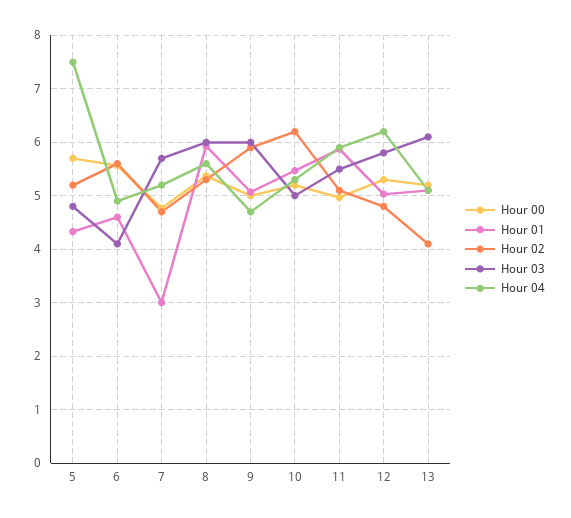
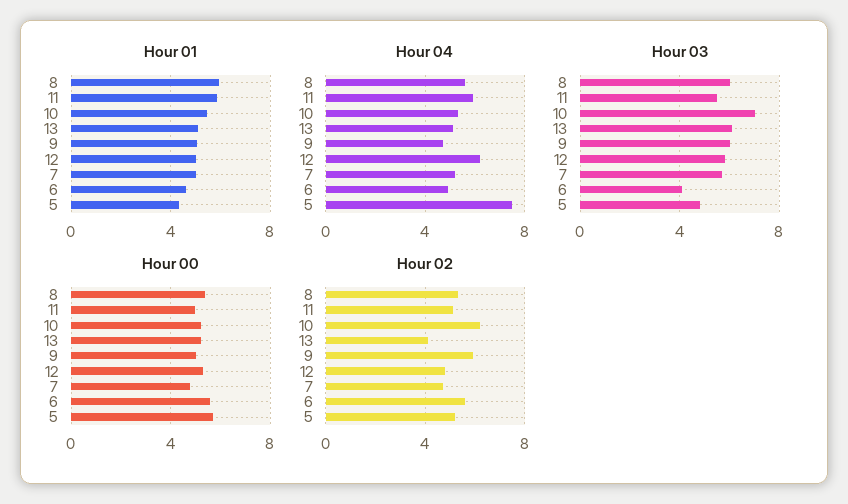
  {
    "Hour 00": {
      "5": 5.8,
      "6": 5.6,
      "7": 4.8,
      "8": 5.4,
      "9": 5,
      "10": 5.2,
      "11": 5,
      "12": 5.4,
      "13": 5.2
    },
    "Hour 01": {
      "5": 4.4,
      "6": 4.6,
-     "7": 3,
+     "7": 5,
      "8": 6,
      "9": 5,
      "10": 5.4,
      "11": 5.8,
      "12": 5,
      "13": 5.2
    },
    "Hour 02": {
      "5": 5.2,
      "6": 5.6,
      "7": 4.8,
      "8": 5.4,
      "9": 6,
      "10": 6.2,
      "11": 5.2,
      "12": 4.8,
      "13": 4.2
    },
    "Hour 03": {
      "5": 4.8,
      "6": 4.2,
      "7": 5.8,
      "8": 6,
      "9": 6,
-     "10": 5,
+     "10": 7,
      "11": 5.6,
      "12": 5.8,
      "13": 6.2
    },
    "Hour 04": {
      "5": 7.6,
      "6": 5,
      "7": 5.2,
      "8": 5.6,
      "9": 4.8,
      "10": 5.4,
      "11": 6,
      "12": 6.2,
      "13": 5.2
    }
  }

